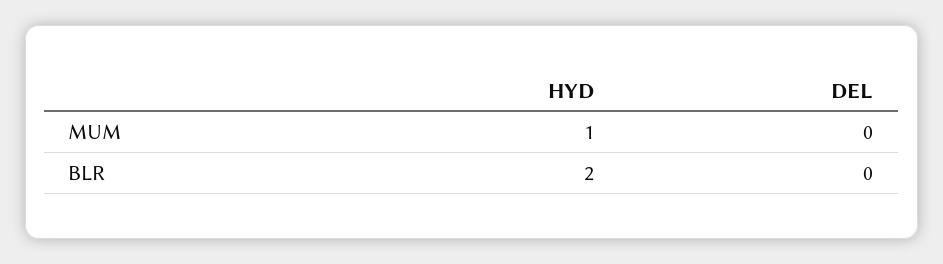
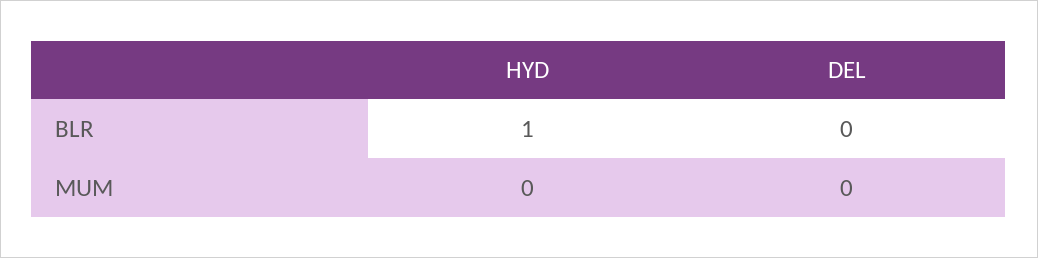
  {
    "HYD": {
-     "MUM": 1,
+     "MUM": 0,
-     "BLR": 2
+     "BLR": 1
    },
    "DEL": {
      "MUM": 0,
      "BLR": 0
    }
  }

